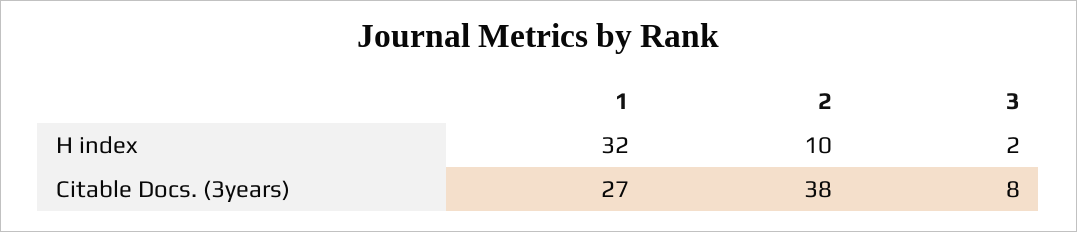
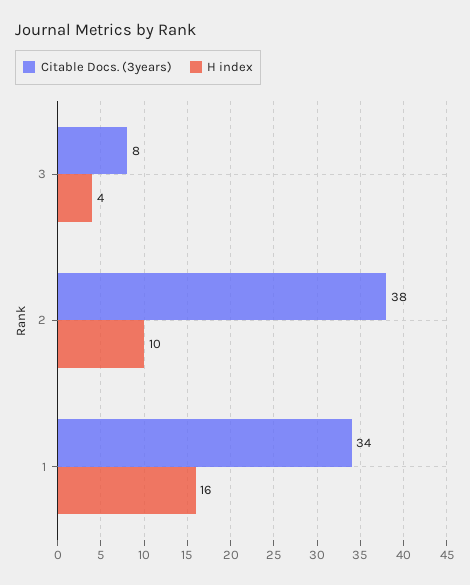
  {
    "H index": {
-     "1": 32,
+     "1": 16,
      "2": 10,
-     "3": 2
+     "3": 4
    },
    "Citable Docs. (3years)": {
-     "1": 27,
+     "1": 34,
      "2": 38,
      "3": 8
    }
  }

